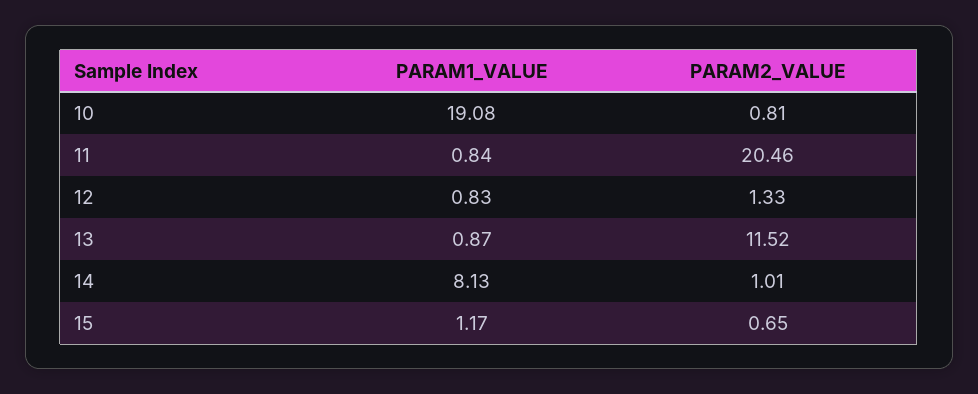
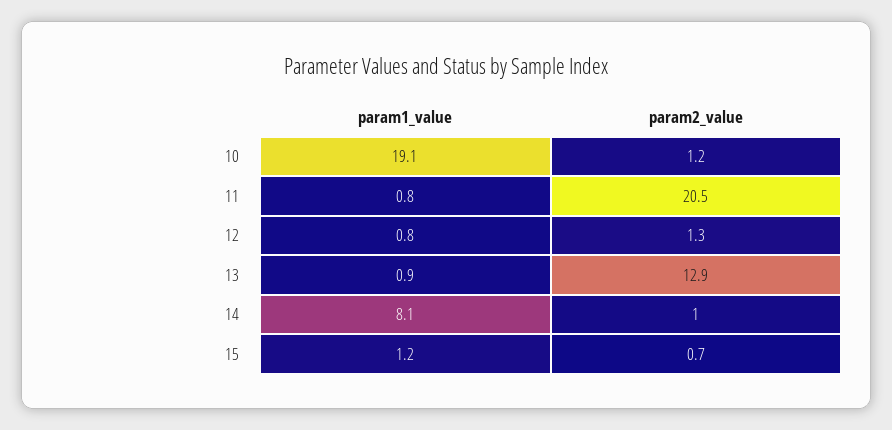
  {
    "PARAM1_VALUE": {
      "10": 19.08,
      "11": 0.84,
      "12": 0.83,
      "13": 0.87,
      "14": 8.13,
      "15": 1.17
    },
    "PARAM2_VALUE": {
-     "10": 0.81,
+     "10": 1.2,
      "11": 20.46,
      "12": 1.33,
-     "13": 11.52,
+     "13": 12.9,
      "14": 1.01,
      "15": 0.65
    }
  }

